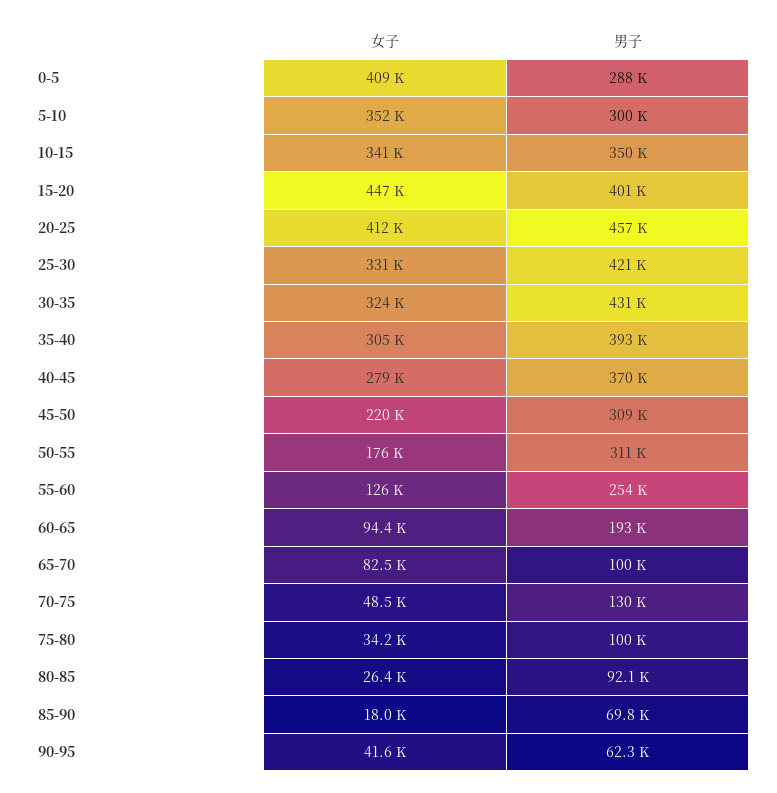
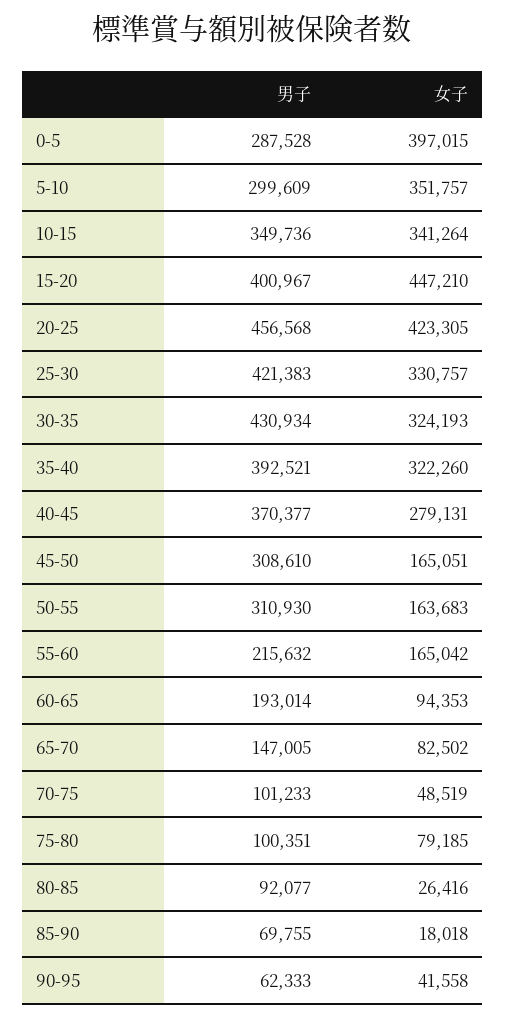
  {
    "女子": {
-     "0-5": 409000,
+     "0-5": 397015,
      "5-10": 351757,
      "10-15": 341264,
      "15-20": 447210,
-     "20-25": 412000,
+     "20-25": 423305,
      "25-30": 330757,
      "30-35": 324193,
-     "35-40": 305000,
+     "35-40": 322260,
      "40-45": 279131,
-     "45-50": 220000,
+     "45-50": 165051,
-     "50-55": 176000,
+     "50-55": 163683,
-     "55-60": 126000,
+     "55-60": 165042,
      "60-65": 94353,
      "65-70": 82502,
      "70-75": 48519,
-     "75-80": 34200,
+     "75-80": 79185,
      "80-85": 26416,
      "85-90": 18018,
      "90-95": 41558
    },
    "男子": {
      "0-5": 287528,
      "5-10": 299609,
      "10-15": 349736,
      "15-20": 400967,
      "20-25": 456568,
      "25-30": 421383,
      "30-35": 430934,
      "35-40": 392521,
      "40-45": 370377,
      "45-50": 308610,
      "50-55": 310930,
-     "55-60": 254000,
+     "55-60": 215632,
      "60-65": 193014,
-     "65-70": 100000,
+     "65-70": 147005,
-     "70-75": 130000,
+     "70-75": 101233,
      "75-80": 100351,
      "80-85": 92077,
      "85-90": 69755,
      "90-95": 62333
    }
  }

